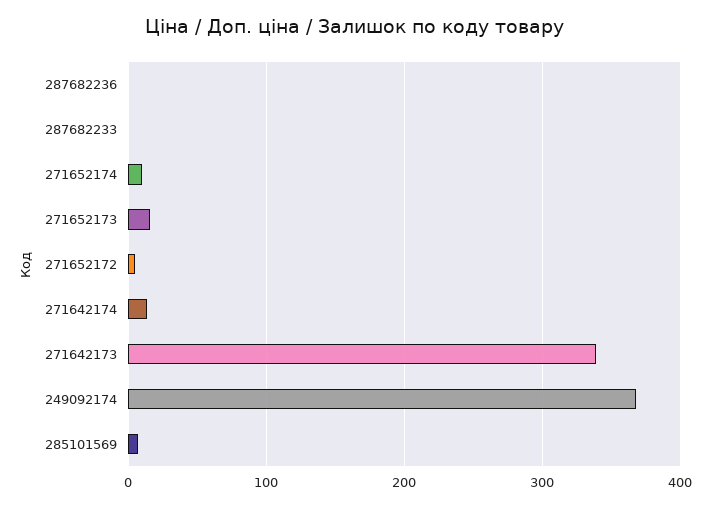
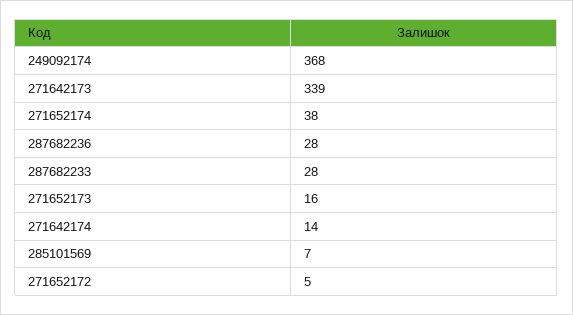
  {
-   "287682236": 0,
+   "287682236": 28,
-   "287682233": 0,
+   "287682233": 28,
-   "271652174": 10,
+   "271652174": 38,
    "271652173": 16,
    "271652172": 5,
    "271642174": 14,
    "271642173": 339,
    "249092174": 368,
    "285101569": 7
  }

